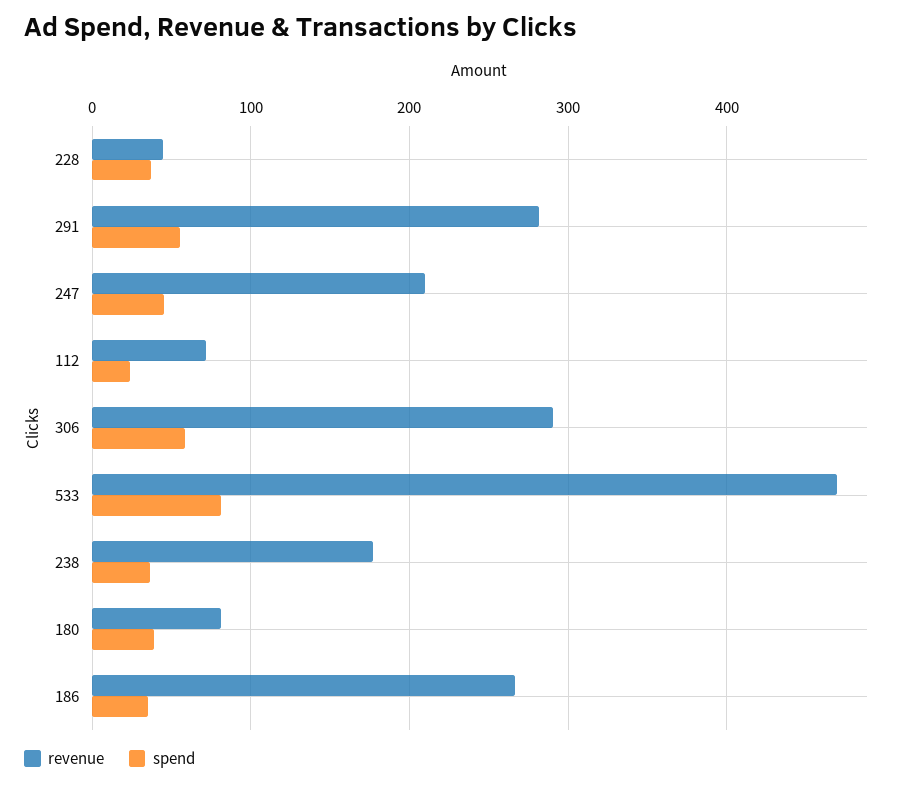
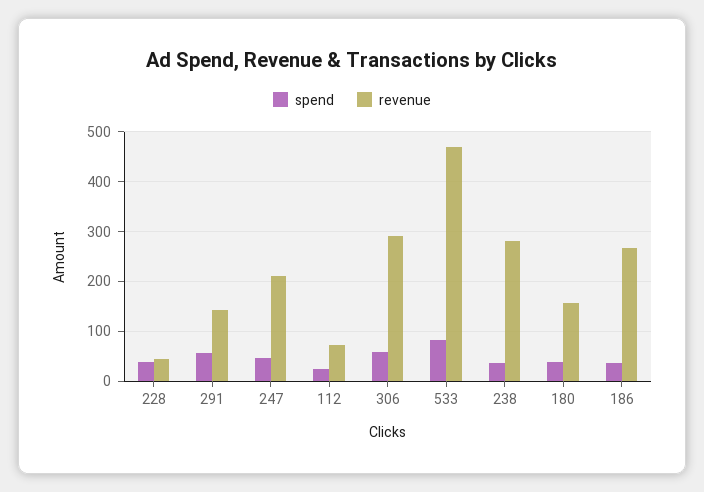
  {
    "revenue": {
      "228": 40,
-     "291": 280,
+     "291": 140,
      "247": 210,
      "112": 70,
      "306": 290,
      "533": 470,
-     "238": 180,
+     "238": 280,
-     "180": 80,
+     "180": 160,
      "186": 270
    },
    "spend": {
      "228": 40,
      "291": 60,
      "247": 50,
      "112": 20,
      "306": 60,
      "533": 80,
      "238": 40,
      "180": 40,
      "186": 40
    }
  }

